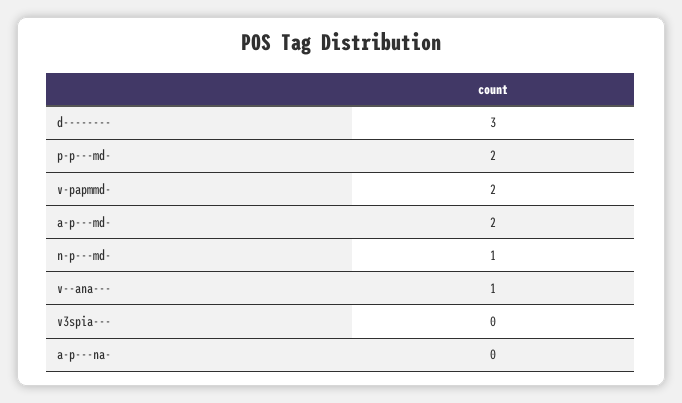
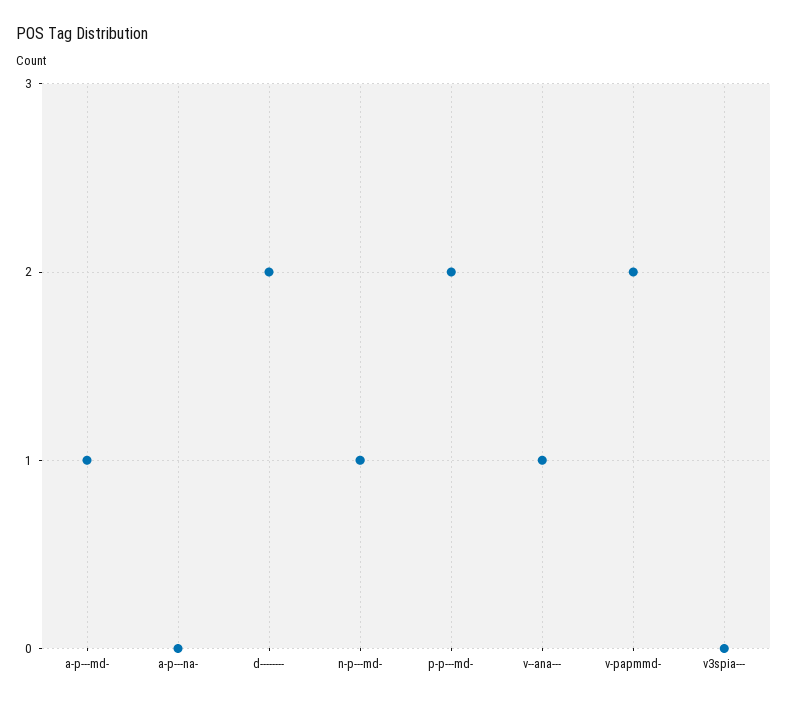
  {
-   "d--------": 3,
+   "d--------": 2,
    "p-p---md-": 2,
    "v-papmmd-": 2,
-   "a-p---md-": 2,
+   "a-p---md-": 1,
    "n-p---md-": 1,
    "v--ana---": 1,
    "v3spia---": 0,
    "a-p---na-": 0
  }

